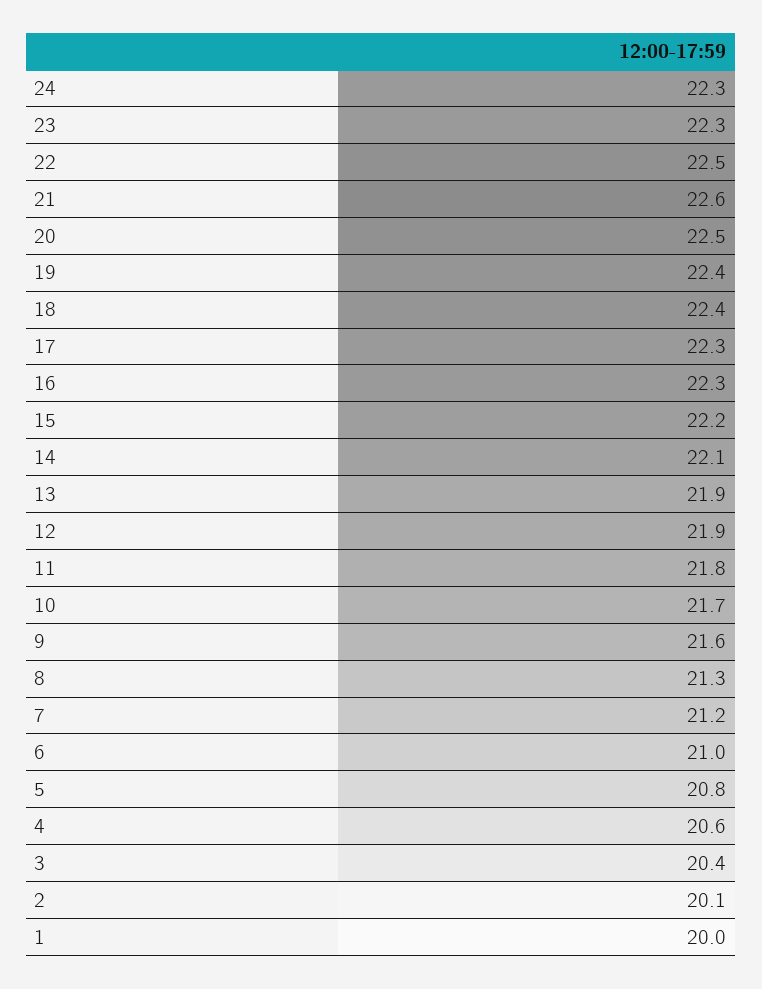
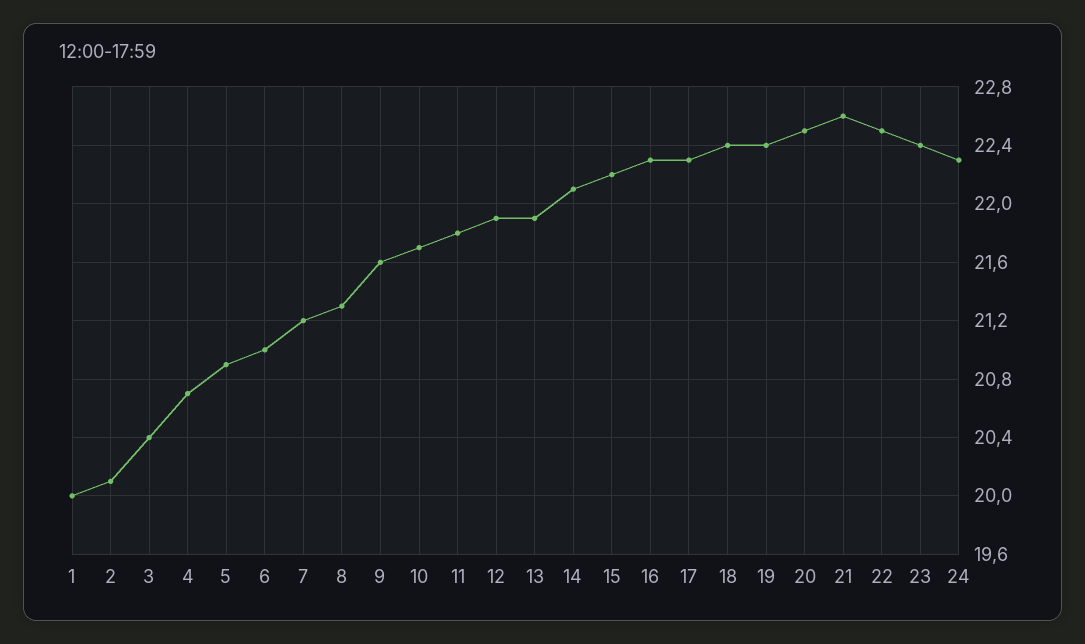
  {
    "24": 22.3,
-   "23": 22.3,
+   "23": 22.4,
    "22": 22.5,
    "21": 22.6,
    "20": 22.5,
    "19": 22.4,
    "18": 22.4,
    "17": 22.3,
    "16": 22.3,
    "15": 22.2,
    "14": 22.1,
    "13": 21.9,
    "12": 21.9,
    "11": 21.8,
    "10": 21.7,
    "9": 21.6,
    "8": 21.3,
    "7": 21.2,
    "6": 21,
-   "5": 20.8,
+   "5": 20.9,
-   "4": 20.6,
+   "4": 20.7,
    "3": 20.4,
    "2": 20.1,
    "1": 20
  }

